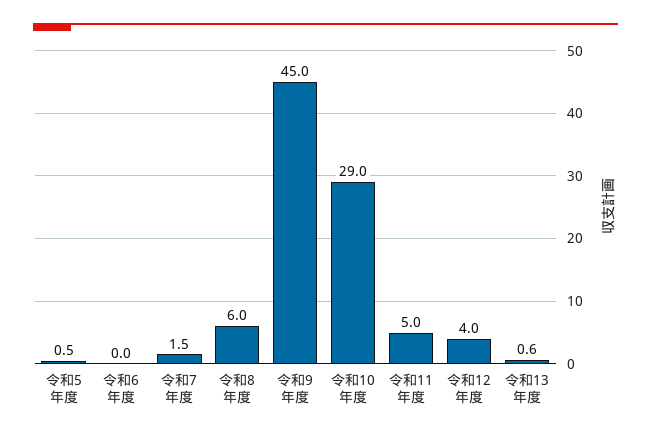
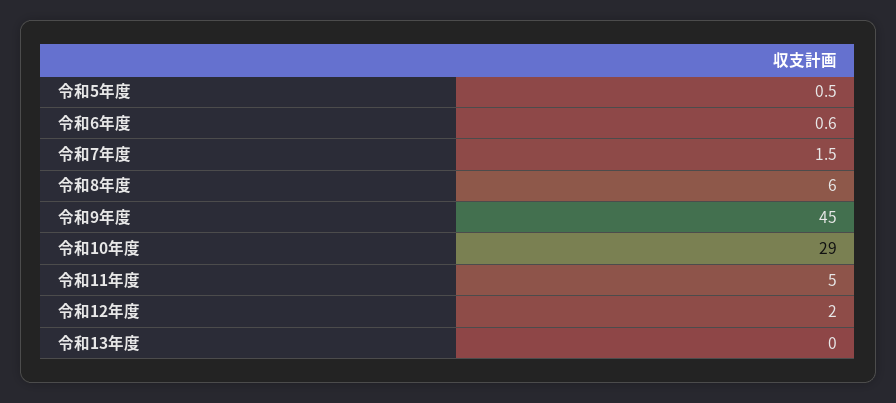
  {
    "令和5年度": 0.5,
-   "令和6年度": 0,
+   "令和6年度": 0.6,
    "令和7年度": 1.5,
    "令和8年度": 6,
    "令和9年度": 45,
    "令和10年度": 29,
    "令和11年度": 5,
-   "令和12年度": 4,
+   "令和12年度": 2,
-   "令和13年度": 0.6
+   "令和13年度": 0
  }

